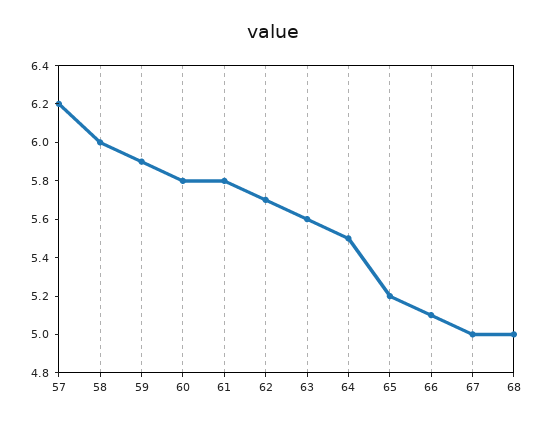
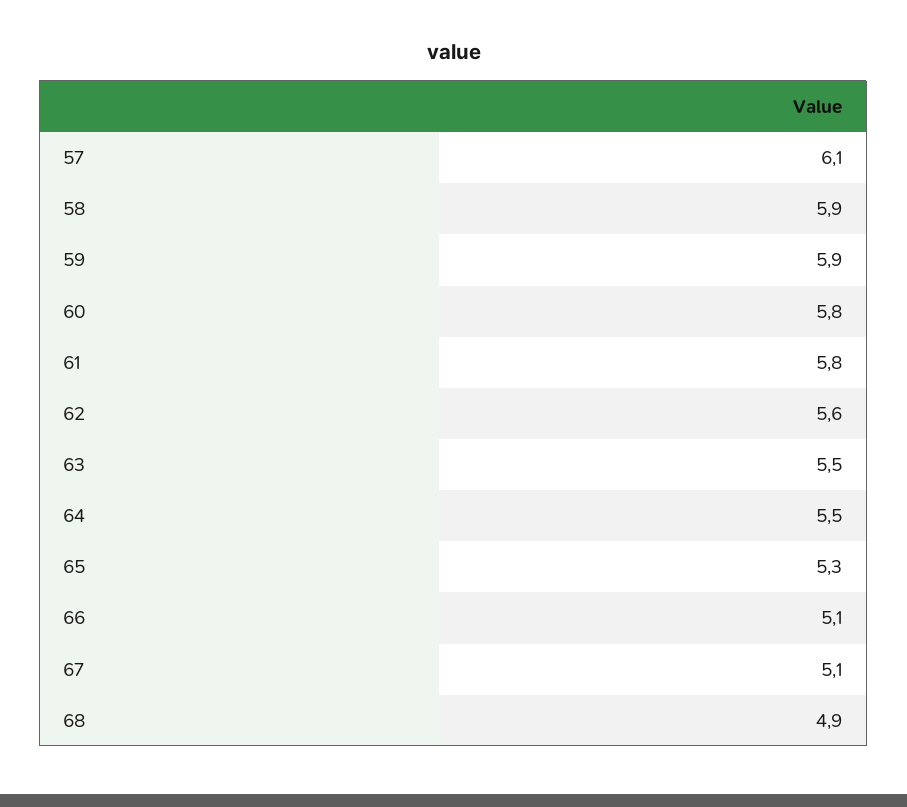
  {
-   "57": 6.2,
+   "57": 6.1,
-   "58": 6,
+   "58": 5.9,
    "59": 5.9,
    "60": 5.8,
    "61": 5.8,
-   "62": 5.7,
+   "62": 5.6,
-   "63": 5.6,
+   "63": 5.5,
    "64": 5.5,
-   "65": 5.2,
+   "65": 5.3,
    "66": 5.1,
-   "67": 5,
+   "67": 5.1,
-   "68": 5
+   "68": 4.9
  }

